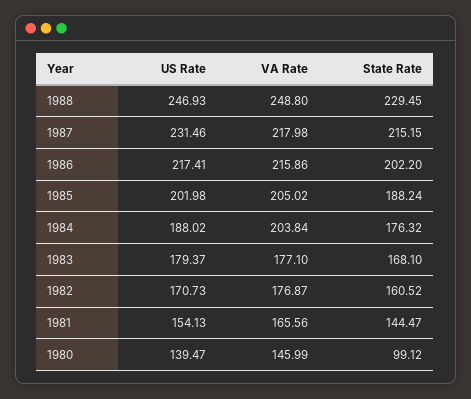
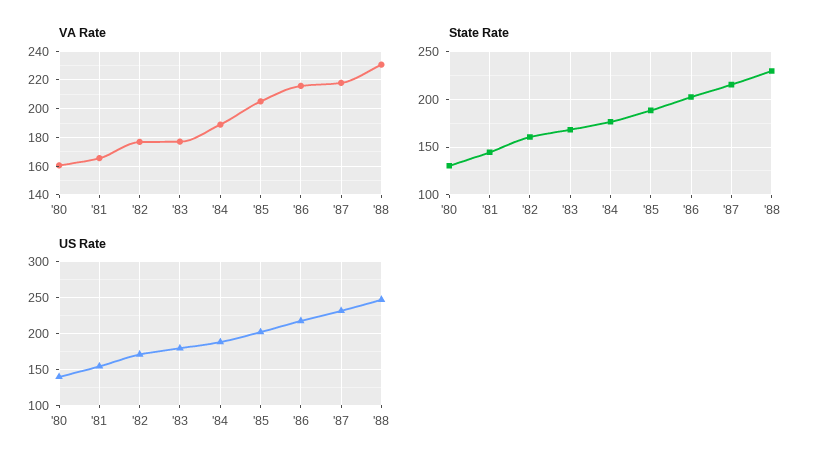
  {
    "US Rate": {
      "1988": 246.93,
      "1987": 231.46,
      "1986": 217.41,
      "1985": 201.98,
      "1984": 188.02,
      "1983": 179.37,
      "1982": 170.73,
      "1981": 154.13,
      "1980": 139.47
    },
    "VA Rate": {
-     "1988": 248.8,
+     "1988": 230,
      "1987": 217.98,
      "1986": 215.86,
      "1985": 205.02,
-     "1984": 203.84,
+     "1984": 190,
      "1983": 177.1,
      "1982": 176.87,
      "1981": 165.56,
-     "1980": 145.99
+     "1980": 160
    },
    "State Rate": {
      "1988": 229.45,
      "1987": 215.15,
      "1986": 202.2,
      "1985": 188.24,
      "1984": 176.32,
      "1983": 168.1,
      "1982": 160.52,
      "1981": 144.47,
-     "1980": 99.12
+     "1980": 130
    }
  }

